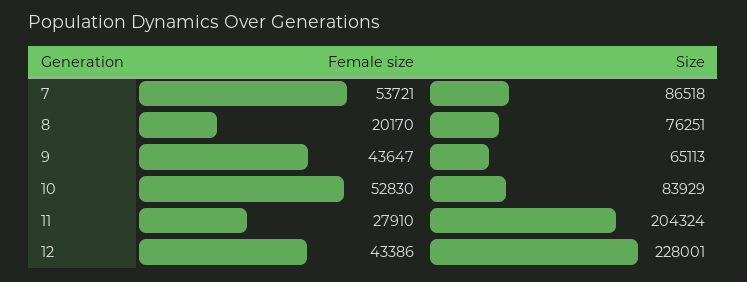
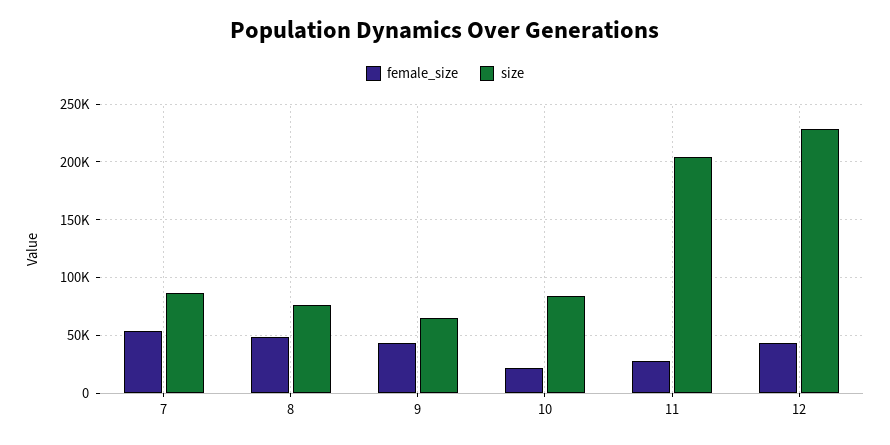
  {
    "Female size": {
      "7": 53721,
-     "8": 20170,
+     "8": 50000,
      "9": 43647,
-     "10": 52830,
+     "10": 20000,
      "11": 27910,
      "12": 43386
    },
    "Size": {
      "7": 86518,
      "8": 76251,
      "9": 65113,
      "10": 83929,
      "11": 204324,
      "12": 228001
    }
  }

